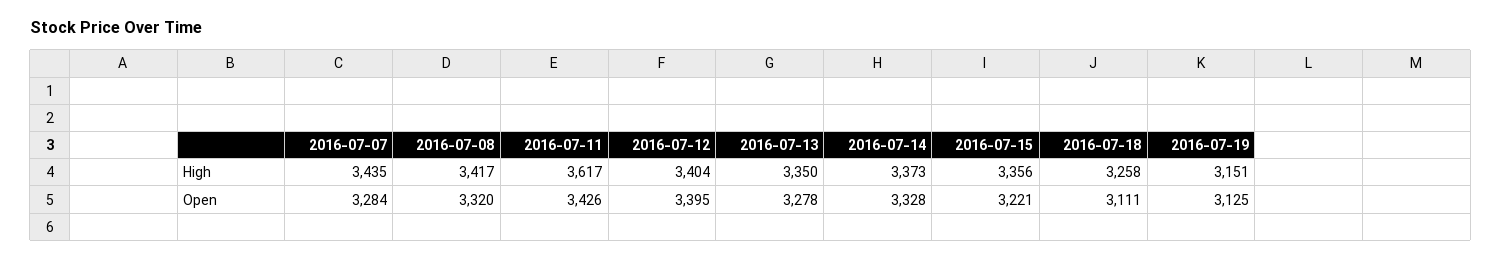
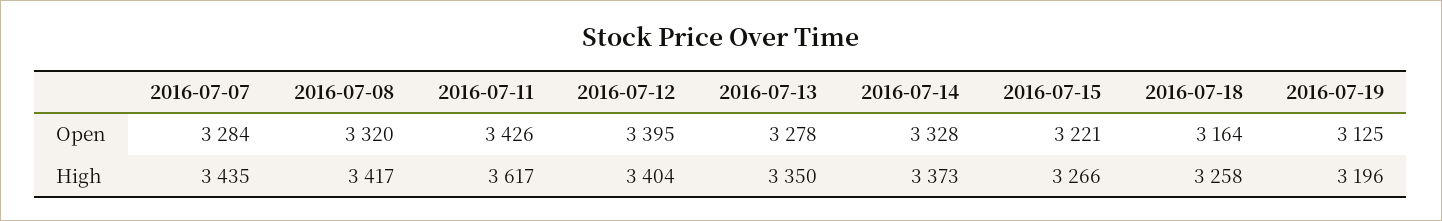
  {
    "2016-07-07": {
      "High": 3435,
      "Open": 3284
    },
    "2016-07-08": {
      "High": 3417,
      "Open": 3320
    },
    "2016-07-11": {
      "High": 3617,
      "Open": 3426
    },
    "2016-07-12": {
      "High": 3404,
      "Open": 3395
    },
    "2016-07-13": {
      "High": 3350,
      "Open": 3278
    },
    "2016-07-14": {
      "High": 3373,
      "Open": 3328
    },
    "2016-07-15": {
-     "High": 3356,
+     "High": 3266,
      "Open": 3221
    },
    "2016-07-18": {
      "High": 3258,
-     "Open": 3111
+     "Open": 3164
    },
    "2016-07-19": {
-     "High": 3151,
+     "High": 3196,
      "Open": 3125
    }
  }

